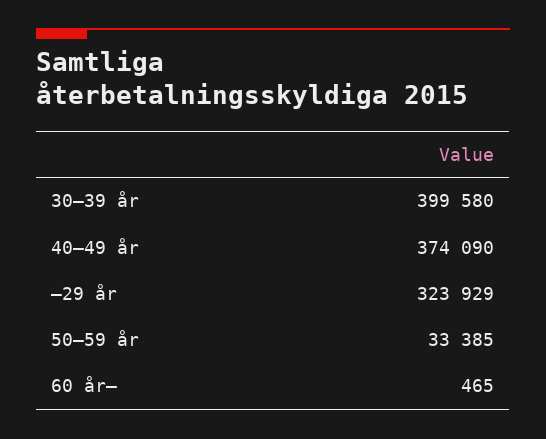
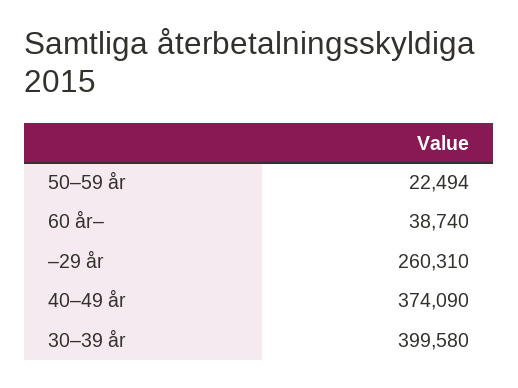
  {
    "30–39 år": 399580,
    "40–49 år": 374090,
-   "–29 år": 323929,
+   "–29 år": 260310,
-   "50–59 år": 33385,
+   "50–59 år": 22494,
-   "60 år–": 465
+   "60 år–": 38740
  }

